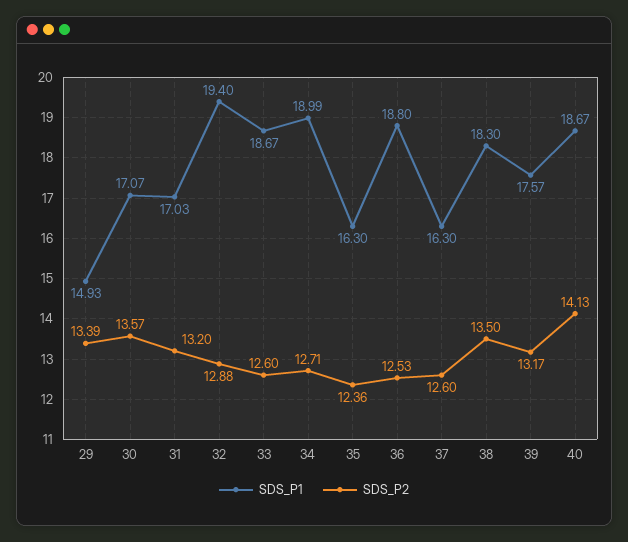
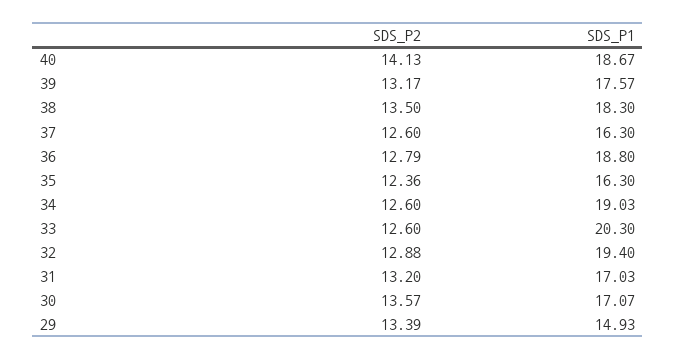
  {
    "SDS_P1": {
      "29": 14.93,
      "30": 17.07,
      "31": 17.03,
      "32": 19.4,
-     "33": 18.67,
+     "33": 20.3,
-     "34": 18.99,
+     "34": 19.03,
      "35": 16.3,
      "36": 18.8,
      "37": 16.3,
      "38": 18.3,
      "39": 17.57,
      "40": 18.67
    },
    "SDS_P2": {
      "29": 13.39,
      "30": 13.57,
      "31": 13.2,
      "32": 12.88,
      "33": 12.6,
-     "34": 12.71,
+     "34": 12.6,
      "35": 12.36,
-     "36": 12.53,
+     "36": 12.79,
      "37": 12.6,
      "38": 13.5,
      "39": 13.17,
      "40": 14.13
    }
  }

